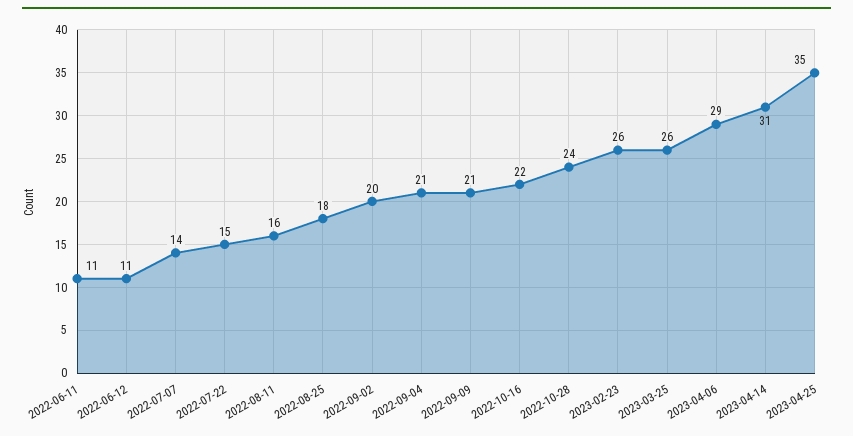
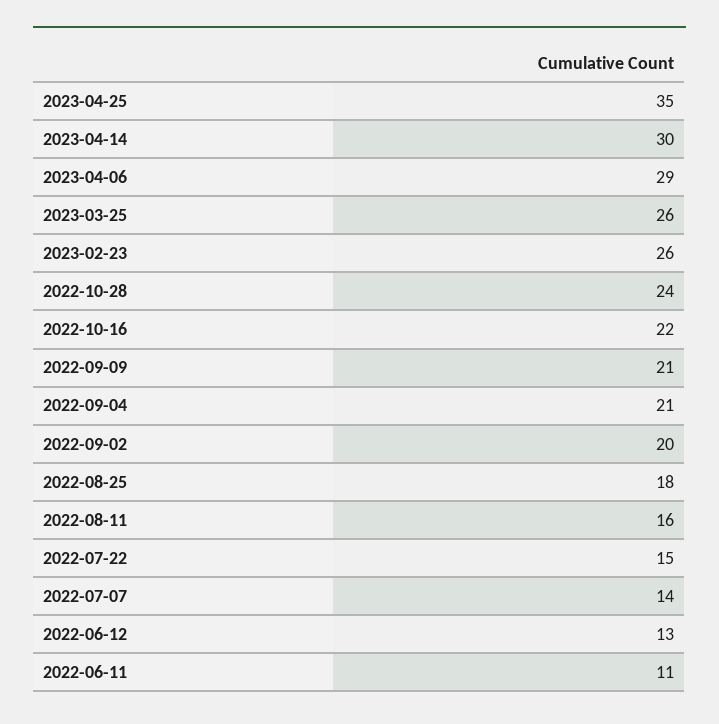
  {
    "2022-06-11": 11,
-   "2022-06-12": 11,
+   "2022-06-12": 13,
    "2022-07-07": 14,
    "2022-07-22": 15,
    "2022-08-11": 16,
    "2022-08-25": 18,
    "2022-09-02": 20,
    "2022-09-04": 21,
    "2022-09-09": 21,
    "2022-10-16": 22,
    "2022-10-28": 24,
    "2023-02-23": 26,
    "2023-03-25": 26,
    "2023-04-06": 29,
-   "2023-04-14": 31,
+   "2023-04-14": 30,
    "2023-04-25": 35
  }

